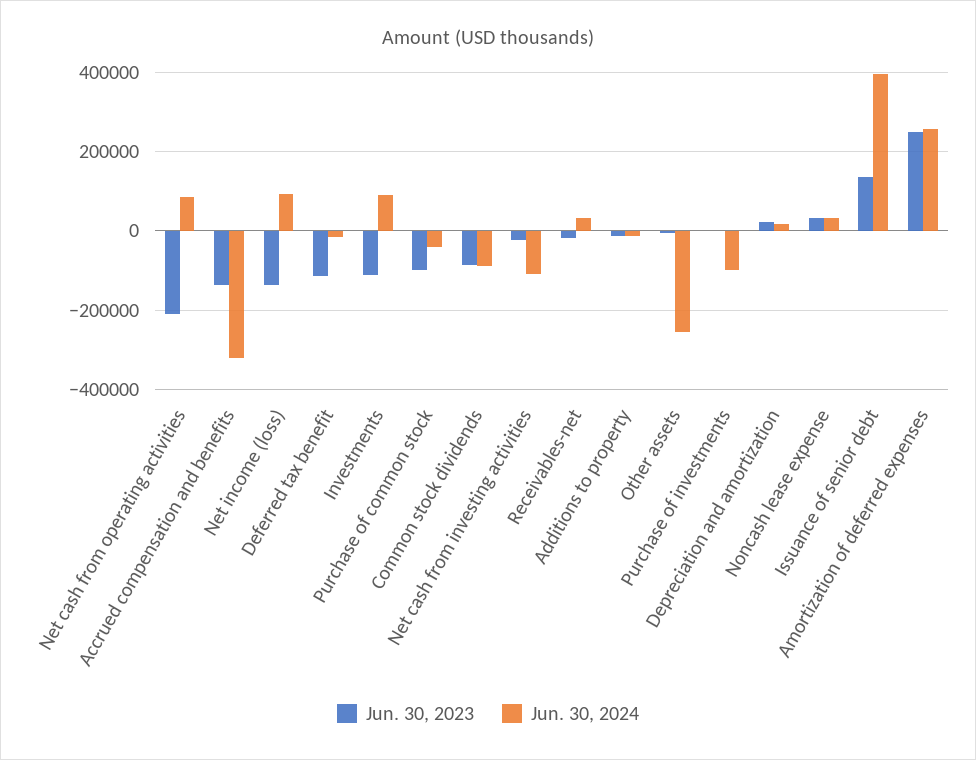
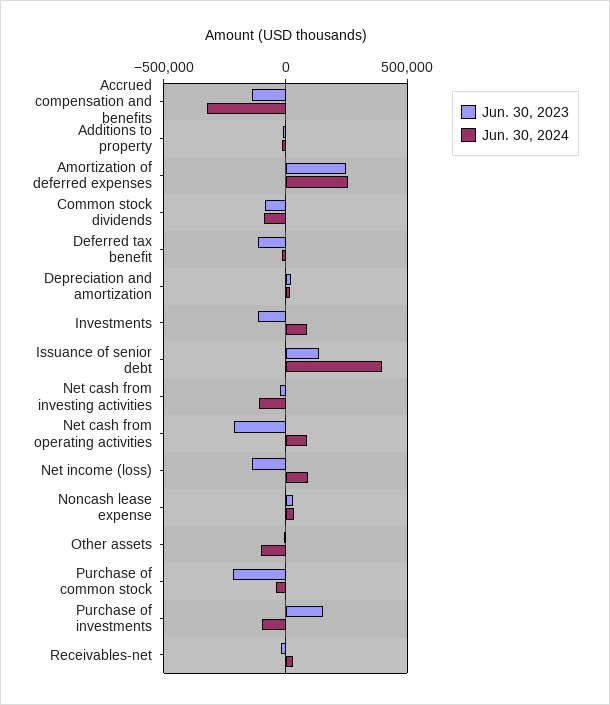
  {
    "Jun. 30, 2023": {
      "Net cash from operating activities": -220000,
      "Accrued compensation and benefits": -140000,
      "Net income (loss)": -140000,
      "Deferred tax benefit": -120000,
      "Investments": -120000,
-     "Purchase of common stock": -100000,
+     "Purchase of common stock": -200000,
      "Common stock dividends": -80000,
      "Net cash from investing activities": -20000,
      "Receivables-net": -20000,
      "Additions to property": -20000,
      "Other assets": 0,
-     "Purchase of investments": 0,
+     "Purchase of investments": 150000,
      "Depreciation and amortization": 20000,
      "Noncash lease expense": 40000,
      "Issuance of senior debt": 140000,
      "Amortization of deferred expenses": 260000
    },
    "Jun. 30, 2024": {
      "Net cash from operating activities": 80000,
      "Accrued compensation and benefits": -320000,
      "Net income (loss)": 100000,
      "Deferred tax benefit": -20000,
      "Investments": 100000,
      "Purchase of common stock": -40000,
      "Common stock dividends": -80000,
      "Net cash from investing activities": -100000,
      "Receivables-net": 40000,
      "Additions to property": -20000,
-     "Other assets": -260000,
+     "Other assets": -100000,
      "Purchase of investments": -100000,
      "Depreciation and amortization": 20000,
      "Noncash lease expense": 40000,
      "Issuance of senior debt": 400000,
      "Amortization of deferred expenses": 260000
    }
  }

